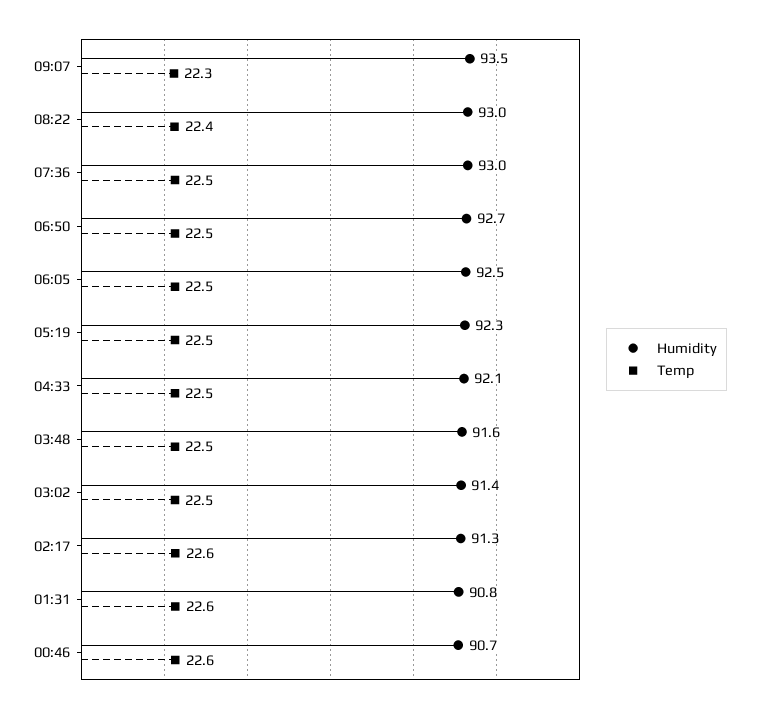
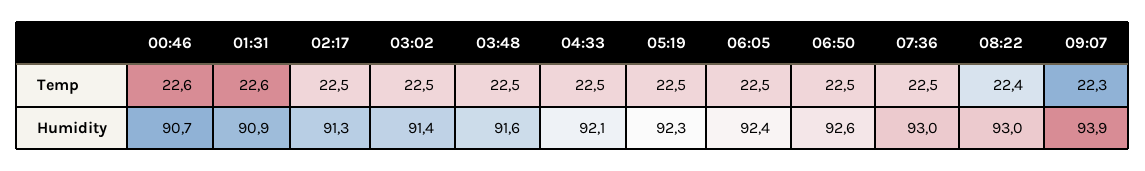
  {
    "Humidity": {
-     "09:07": 93.5,
+     "09:07": 93.9,
      "08:22": 93,
      "07:36": 93,
-     "06:50": 92.7,
+     "06:50": 92.6,
-     "06:05": 92.5,
+     "06:05": 92.4,
      "05:19": 92.3,
      "04:33": 92.1,
      "03:48": 91.6,
      "03:02": 91.4,
      "02:17": 91.3,
-     "01:31": 90.8,
+     "01:31": 90.9,
      "00:46": 90.7
    },
    "Temp": {
      "09:07": 22.3,
      "08:22": 22.4,
      "07:36": 22.5,
      "06:50": 22.5,
      "06:05": 22.5,
      "05:19": 22.5,
      "04:33": 22.5,
      "03:48": 22.5,
      "03:02": 22.5,
-     "02:17": 22.6,
+     "02:17": 22.5,
      "01:31": 22.6,
      "00:46": 22.6
    }
  }

